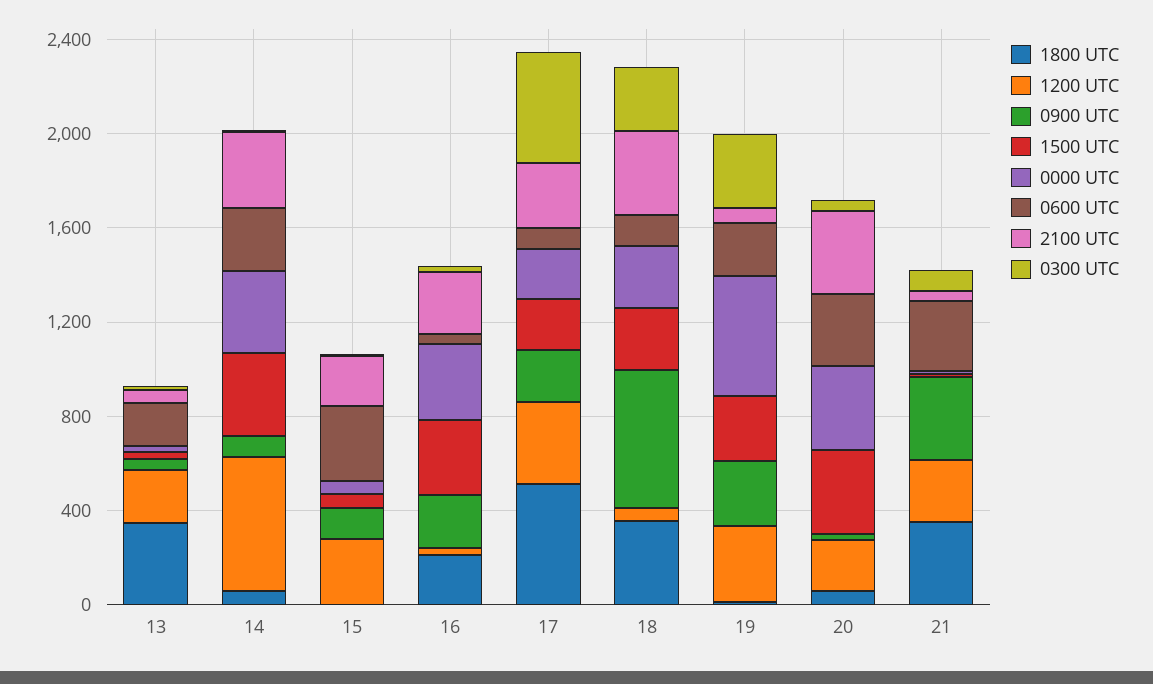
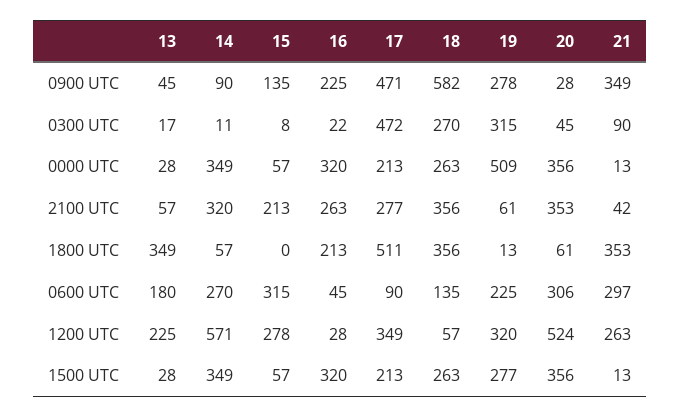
  {
    "1800 UTC": {
      "13": 349,
      "14": 57,
      "15": 0,
      "16": 213,
      "17": 511,
      "18": 356,
      "19": 13,
      "20": 61,
      "21": 353
    },
    "1200 UTC": {
      "13": 225,
      "14": 571,
      "15": 278,
      "16": 28,
      "17": 349,
      "18": 57,
      "19": 320,
-     "20": 200,
+     "20": 524,
      "21": 263
    },
    "0900 UTC": {
      "13": 45,
      "14": 90,
      "15": 135,
      "16": 225,
-     "17": 200,
+     "17": 471,
      "18": 582,
      "19": 278,
      "20": 28,
      "21": 349
    },
    "1500 UTC": {
      "13": 28,
      "14": 349,
      "15": 57,
      "16": 320,
      "17": 213,
      "18": 263,
      "19": 277,
      "20": 356,
      "21": 13
    },
    "0000 UTC": {
      "13": 28,
      "14": 349,
      "15": 57,
      "16": 320,
      "17": 213,
      "18": 263,
      "19": 509,
      "20": 356,
      "21": 13
    },
    "0600 UTC": {
      "13": 180,
      "14": 270,
      "15": 315,
      "16": 45,
      "17": 90,
      "18": 135,
      "19": 225,
      "20": 306,
      "21": 297
    },
    "2100 UTC": {
      "13": 57,
      "14": 320,
      "15": 213,
      "16": 263,
      "17": 277,
      "18": 356,
      "19": 61,
      "20": 353,
      "21": 42
    },
    "0300 UTC": {
      "13": 17,
      "14": 11,
      "15": 8,
      "16": 22,
      "17": 472,
      "18": 270,
      "19": 315,
      "20": 45,
      "21": 90
    }
  }

